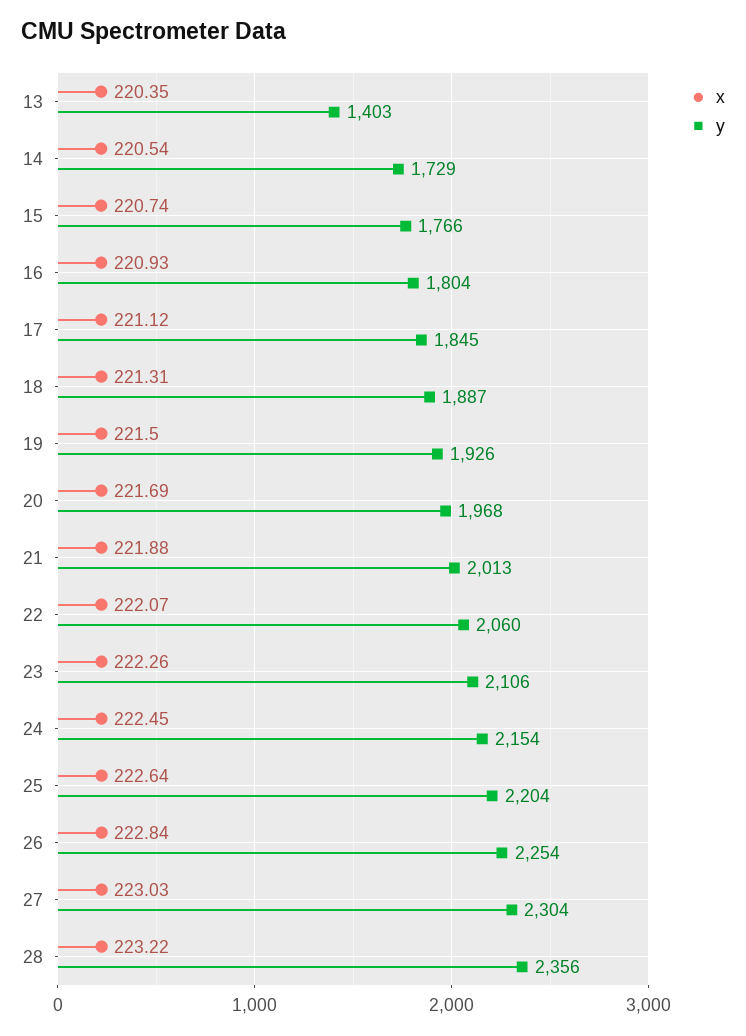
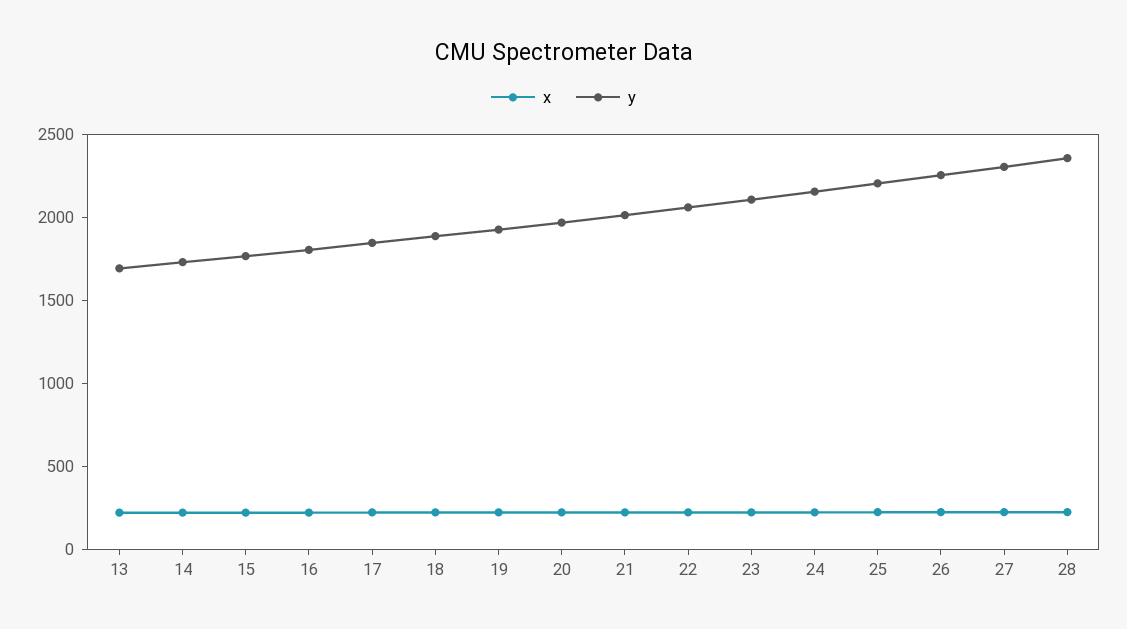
  {
    "x": {
      "13": 220.35,
      "14": 220.54,
      "15": 220.74,
      "16": 220.93,
      "17": 221.12,
      "18": 221.31,
      "19": 221.5,
      "20": 221.69,
      "21": 221.88,
      "22": 222.07,
      "23": 222.26,
      "24": 222.45,
      "25": 222.64,
      "26": 222.84,
      "27": 223.03,
      "28": 223.22
    },
    "y": {
-     "13": 1403,
+     "13": 1700,
      "14": 1729,
      "15": 1766,
      "16": 1804,
      "17": 1845,
      "18": 1887,
      "19": 1926,
      "20": 1968,
      "21": 2013,
      "22": 2060,
      "23": 2106,
      "24": 2154,
      "25": 2204,
      "26": 2254,
      "27": 2304,
      "28": 2356
    }
  }

